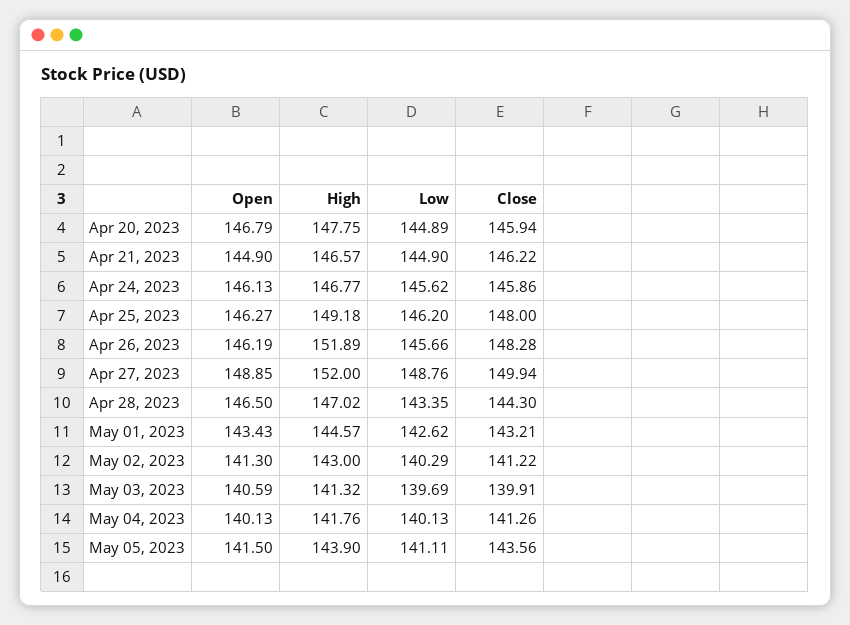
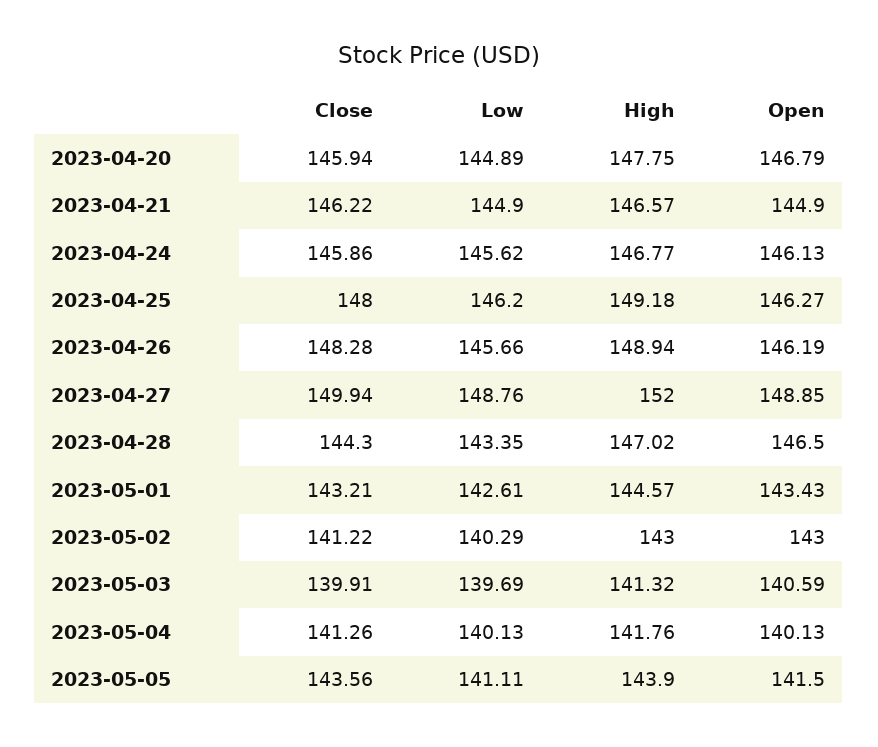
  {
    "Open": {
      "Apr 20, 2023": 146.79,
      "Apr 21, 2023": 144.9,
      "Apr 24, 2023": 146.13,
      "Apr 25, 2023": 146.27,
      "Apr 26, 2023": 146.19,
      "Apr 27, 2023": 148.85,
      "Apr 28, 2023": 146.5,
      "May 01, 2023": 143.43,
-     "May 02, 2023": 141.3,
+     "May 02, 2023": 143,
      "May 03, 2023": 140.59,
      "May 04, 2023": 140.13,
      "May 05, 2023": 141.5
    },
    "High": {
      "Apr 20, 2023": 147.75,
      "Apr 21, 2023": 146.57,
      "Apr 24, 2023": 146.77,
      "Apr 25, 2023": 149.18,
-     "Apr 26, 2023": 151.89,
+     "Apr 26, 2023": 148.94,
      "Apr 27, 2023": 152,
      "Apr 28, 2023": 147.02,
      "May 01, 2023": 144.57,
      "May 02, 2023": 143,
      "May 03, 2023": 141.32,
      "May 04, 2023": 141.76,
      "May 05, 2023": 143.9
    },
    "Low": {
      "Apr 20, 2023": 144.89,
      "Apr 21, 2023": 144.9,
      "Apr 24, 2023": 145.62,
      "Apr 25, 2023": 146.2,
      "Apr 26, 2023": 145.66,
      "Apr 27, 2023": 148.76,
      "Apr 28, 2023": 143.35,
-     "May 01, 2023": 142.62,
+     "May 01, 2023": 142.61,
      "May 02, 2023": 140.29,
      "May 03, 2023": 139.69,
      "May 04, 2023": 140.13,
      "May 05, 2023": 141.11
    },
    "Close": {
      "Apr 20, 2023": 145.94,
      "Apr 21, 2023": 146.22,
      "Apr 24, 2023": 145.86,
      "Apr 25, 2023": 148,
      "Apr 26, 2023": 148.28,
      "Apr 27, 2023": 149.94,
      "Apr 28, 2023": 144.3,
      "May 01, 2023": 143.21,
      "May 02, 2023": 141.22,
      "May 03, 2023": 139.91,
      "May 04, 2023": 141.26,
      "May 05, 2023": 143.56
    }
  }

